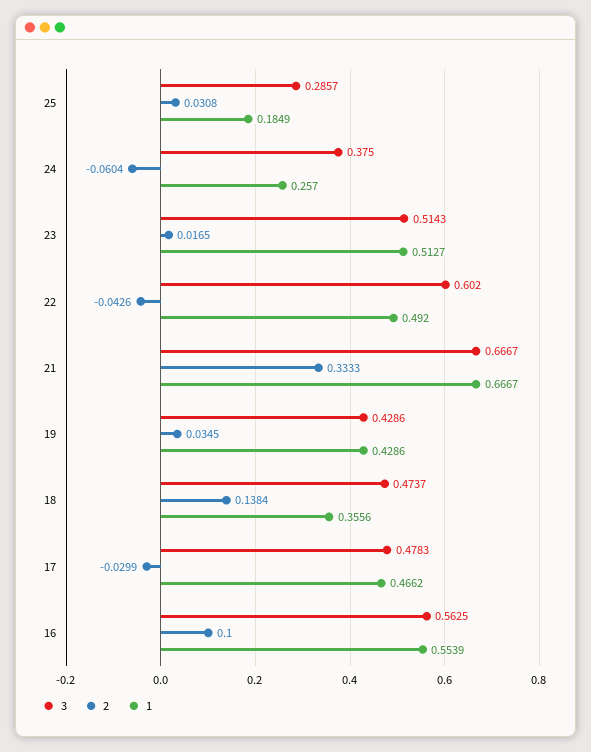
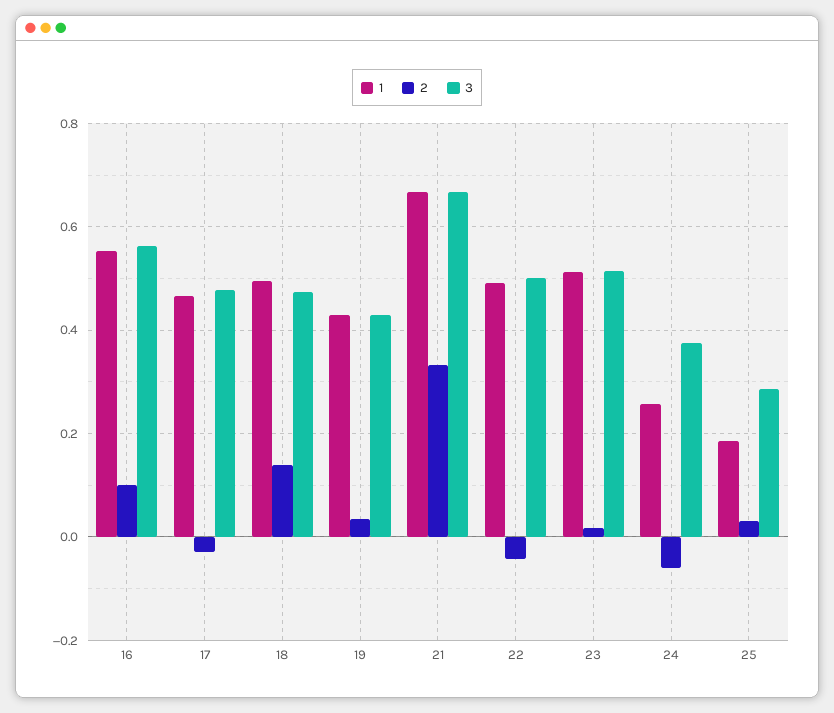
  {
    "3": {
      "25": 0.2857,
      "24": 0.375,
      "23": 0.5143,
-     "22": 0.602,
+     "22": 0.5,
      "21": 0.6667,
      "19": 0.4286,
      "18": 0.4737,
      "17": 0.4783,
      "16": 0.5625
    },
    "2": {
      "25": 0.0308,
      "24": -0.0604,
      "23": 0.0165,
      "22": -0.0426,
      "21": 0.3333,
      "19": 0.0345,
      "18": 0.1384,
      "17": -0.0299,
      "16": 0.1
    },
    "1": {
      "25": 0.1849,
      "24": 0.257,
      "23": 0.5127,
      "22": 0.492,
      "21": 0.6667,
      "19": 0.4286,
-     "18": 0.3556,
+     "18": 0.5,
      "17": 0.4662,
      "16": 0.5539
    }
  }

